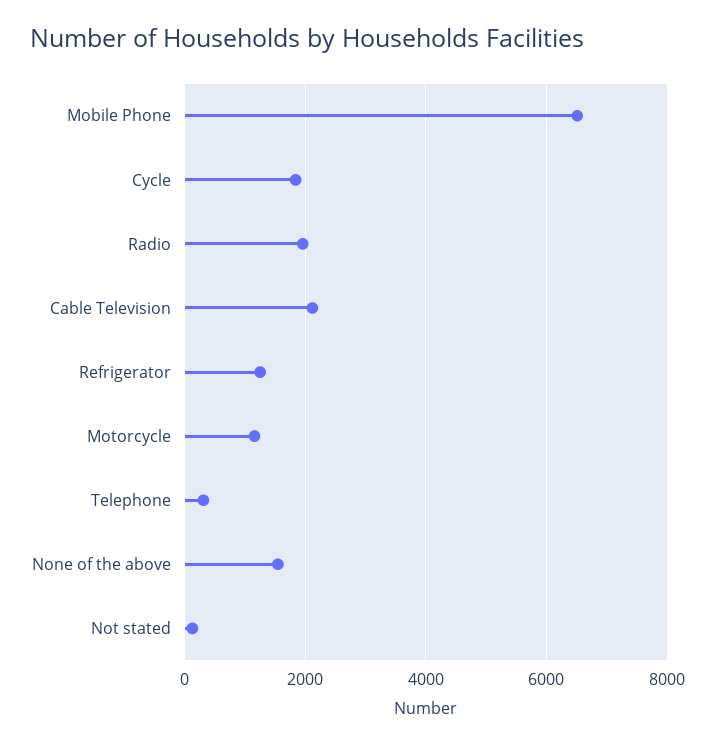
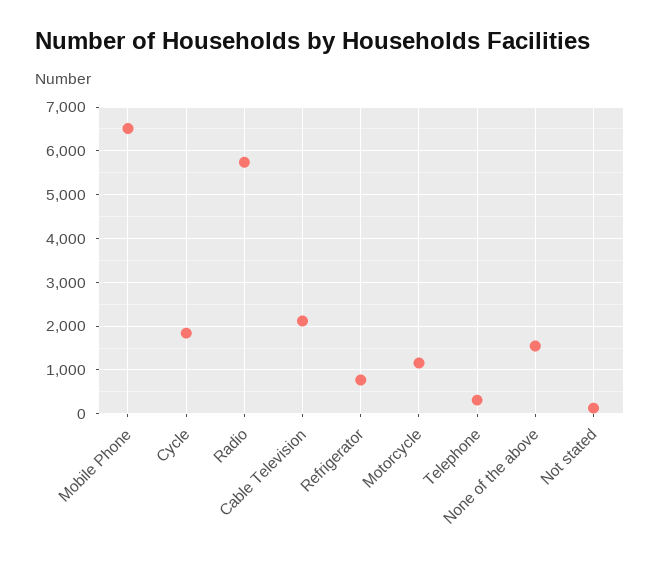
  {
    "Mobile Phone": 6600,
    "Cycle": 1800,
-   "Radio": 2000,
+   "Radio": 5800,
    "Cable Television": 2200,
-   "Refrigerator": 1200,
+   "Refrigerator": 800,
    "Motorcycle": 1200,
    "Telephone": 400,
    "None of the above": 1600,
    "Not stated": 200
  }

